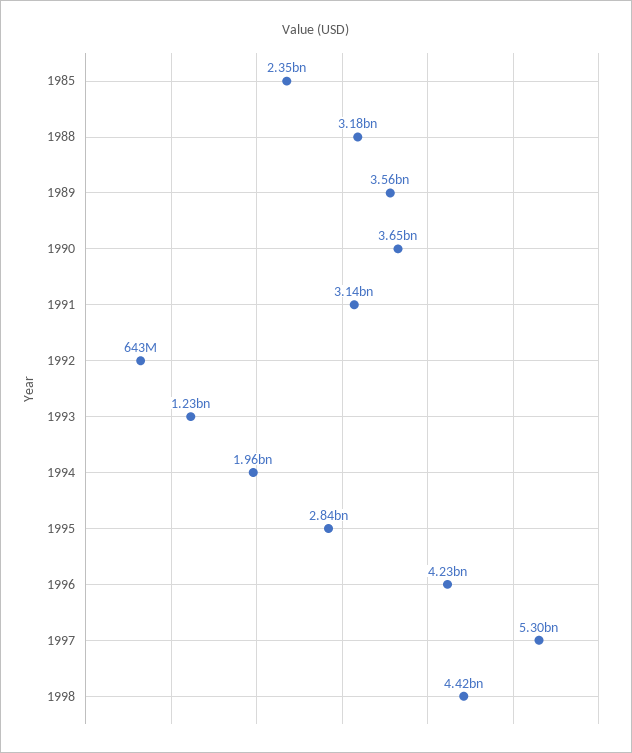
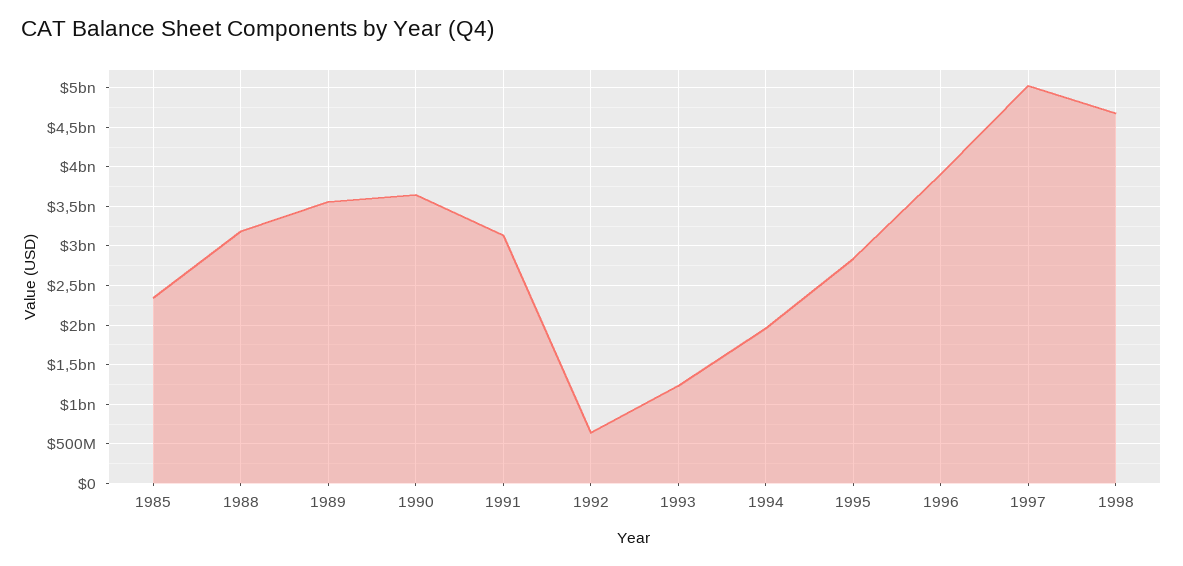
  {
    "1985": 2350000000,
    "1988": 3180000000,
    "1989": 3560000000,
    "1990": 3650000000,
    "1991": 3140000000,
    "1992": 643000000,
    "1993": 1230000000,
    "1994": 1960000000,
    "1995": 2840000000,
-   "1996": 4230000000,
+   "1996": 3900000000,
-   "1997": 5300000000,
+   "1997": 5000000000,
-   "1998": 4420000000
+   "1998": 4700000000
  }

